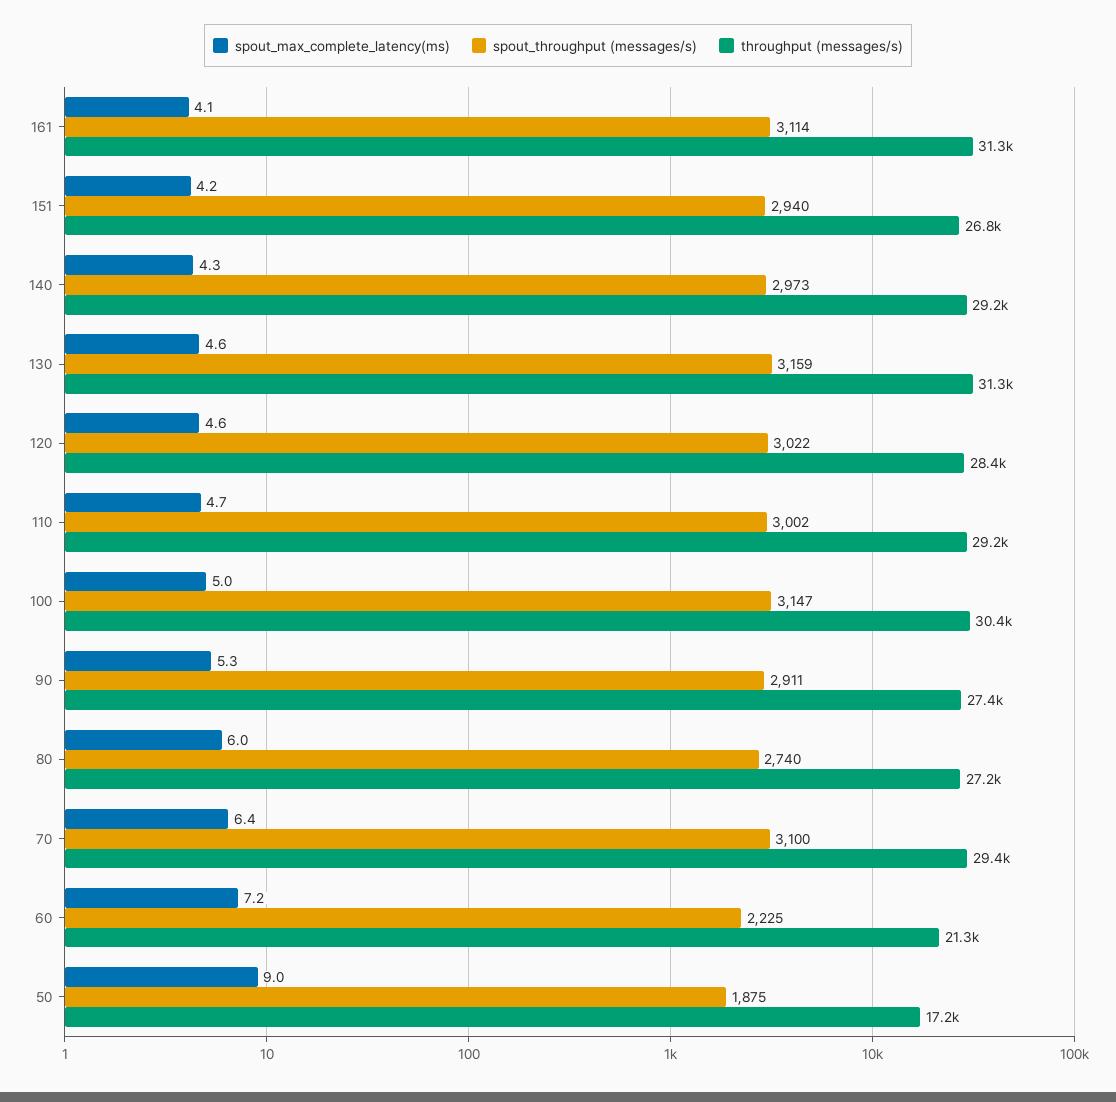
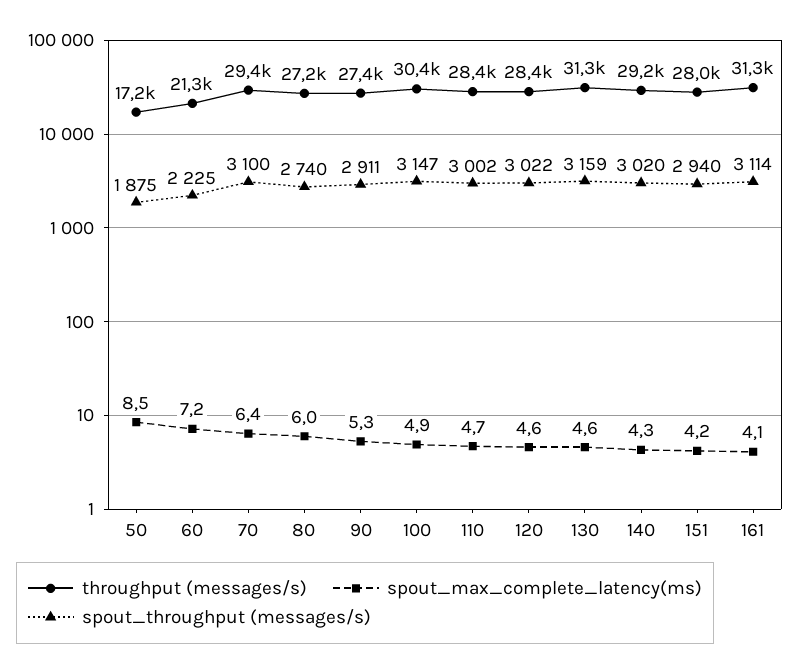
  {
    "spout_max_complete_latency(ms)": {
      "161": 4.1,
      "151": 4.2,
      "140": 4.3,
      "130": 4.6,
      "120": 4.6,
      "110": 4.7,
-     "100": 5,
+     "100": 4.9,
      "90": 5.3,
      "80": 6,
      "70": 6.4,
      "60": 7.2,
-     "50": 9
+     "50": 8.5
    },
    "spout_throughput (messages/s)": {
      "161": 3114,
      "151": 2940,
-     "140": 2973,
+     "140": 3020,
      "130": 3159,
      "120": 3022,
      "110": 3002,
      "100": 3147,
      "90": 2911,
      "80": 2740,
      "70": 3100,
      "60": 2225,
      "50": 1875
    },
    "throughput (messages/s)": {
      "161": 31300,
-     "151": 26800,
+     "151": 28000,
      "140": 29200,
      "130": 31300,
      "120": 28400,
-     "110": 29200,
+     "110": 28400,
      "100": 30400,
      "90": 27400,
      "80": 27200,
      "70": 29400,
      "60": 21300,
      "50": 17200
    }
  }

